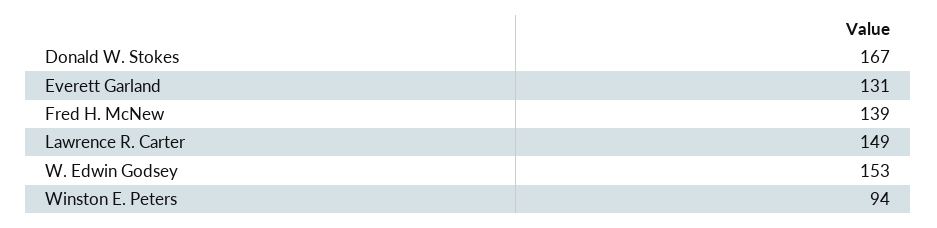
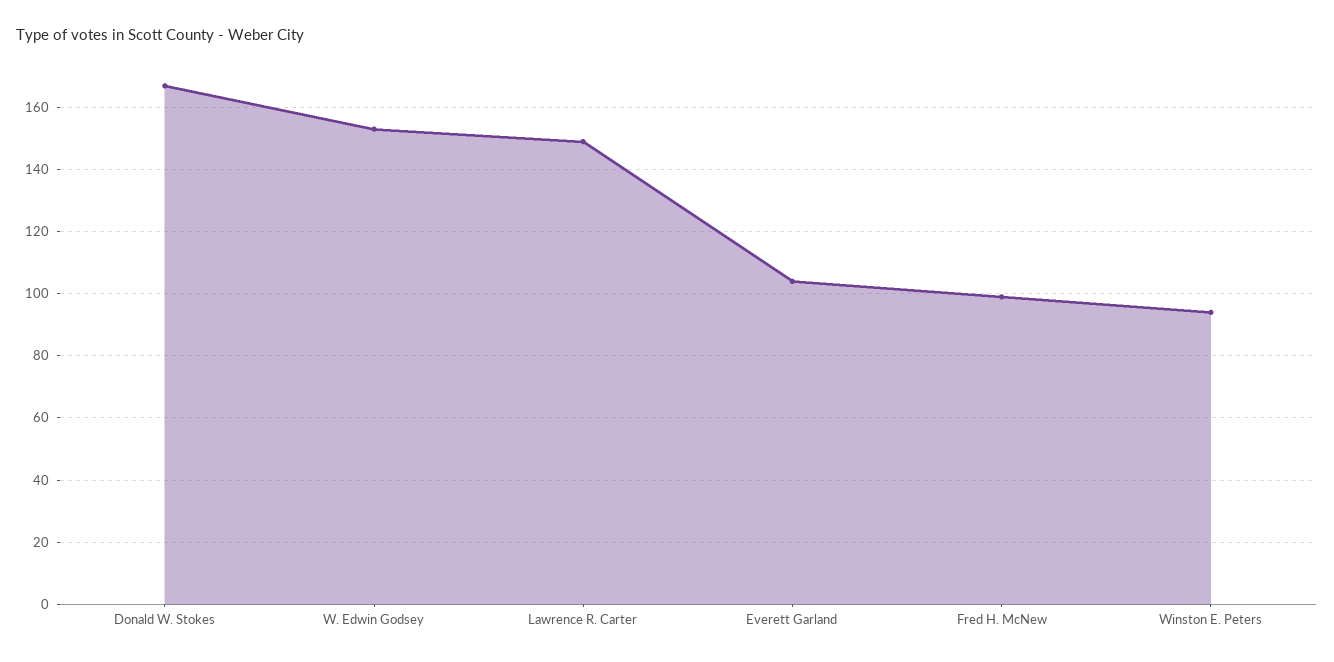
  {
    "Donald W. Stokes": 167,
-   "Everett Garland": 131,
+   "Everett Garland": 105,
-   "Fred H. McNew": 139,
+   "Fred H. McNew": 100,
    "Lawrence R. Carter": 149,
    "W. Edwin Godsey": 153,
    "Winston E. Peters": 94
  }

